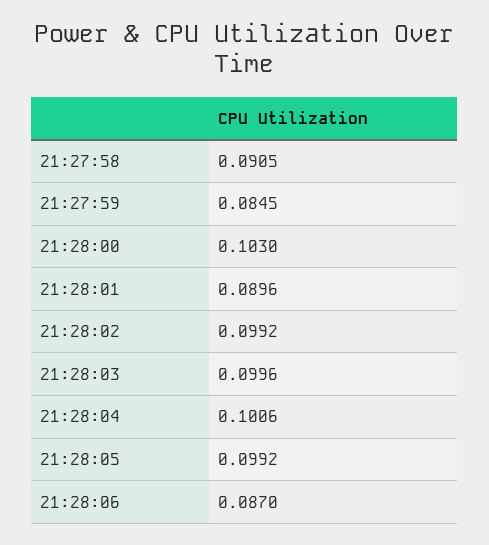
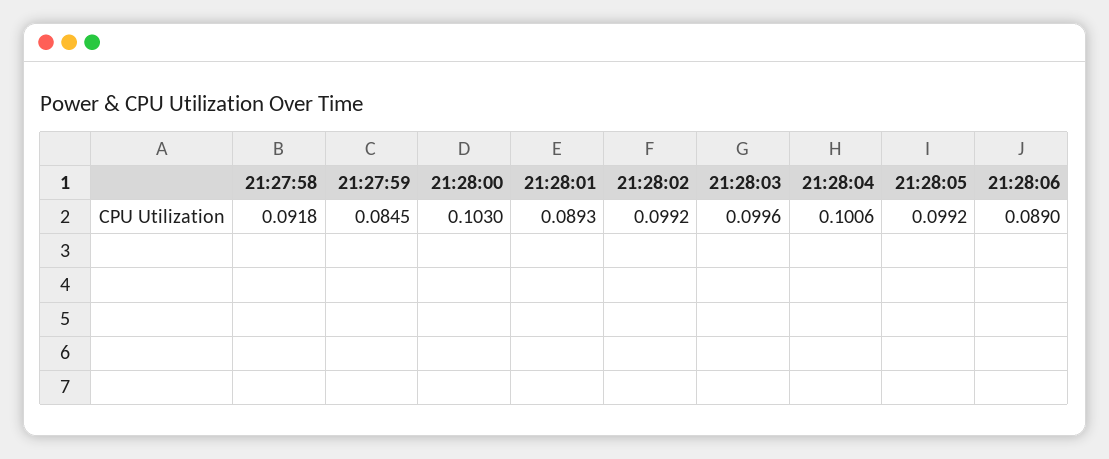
  {
-   "21:27:58": 0.0905,
+   "21:27:58": 0.0918,
    "21:27:59": 0.0845,
    "21:28:00": 0.103,
-   "21:28:01": 0.0896,
+   "21:28:01": 0.0893,
    "21:28:02": 0.0992,
    "21:28:03": 0.0996,
    "21:28:04": 0.1006,
    "21:28:05": 0.0992,
-   "21:28:06": 0.087
+   "21:28:06": 0.089
  }

